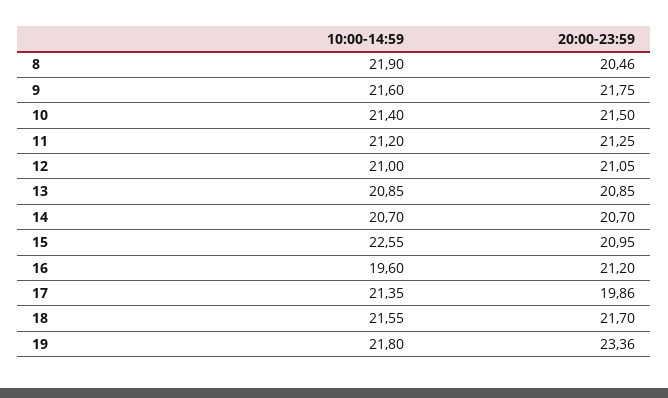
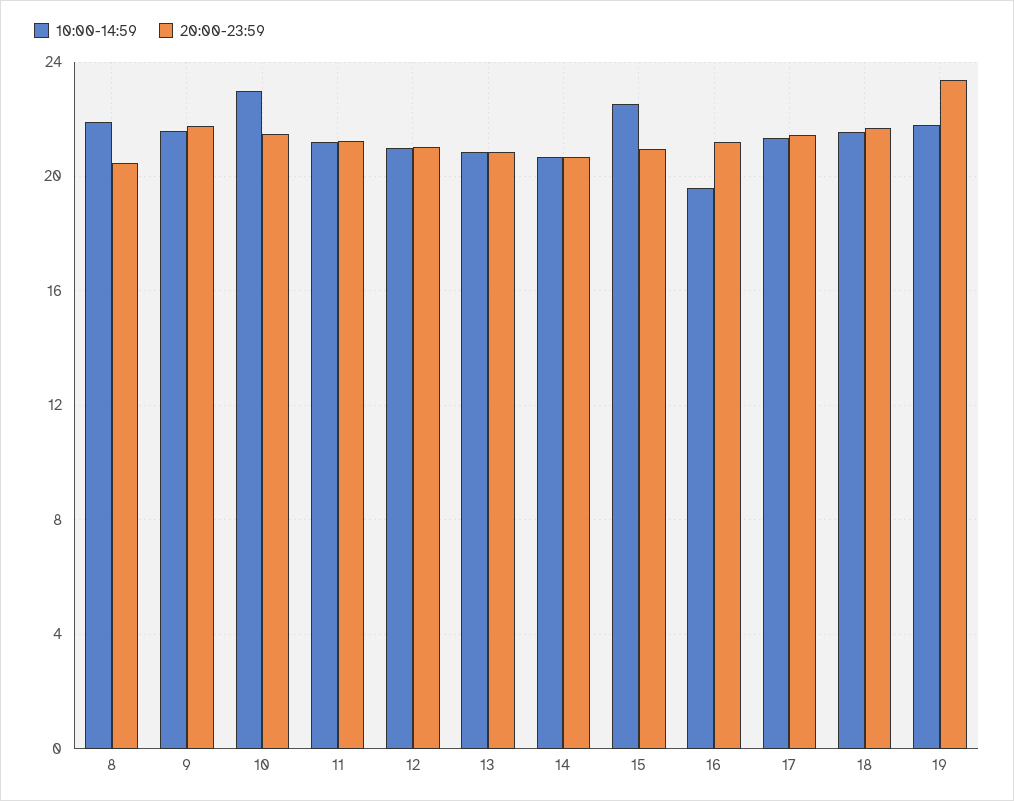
  {
    "10:00-14:59": {
      "8": 21.9,
      "9": 21.6,
-     "10": 21.4,
+     "10": 23,
      "11": 21.2,
      "12": 21,
      "13": 20.85,
      "14": 20.7,
      "15": 22.55,
      "16": 19.6,
      "17": 21.35,
      "18": 21.55,
      "19": 21.8
    },
    "20:00-23:59": {
      "8": 20.46,
      "9": 21.75,
      "10": 21.5,
      "11": 21.25,
      "12": 21.05,
      "13": 20.85,
      "14": 20.7,
      "15": 20.95,
      "16": 21.2,
-     "17": 19.86,
+     "17": 21.5,
      "18": 21.7,
      "19": 23.36
    }
  }

